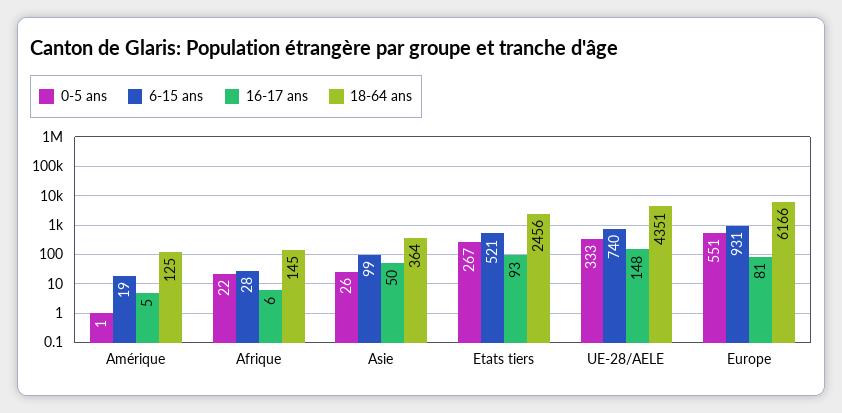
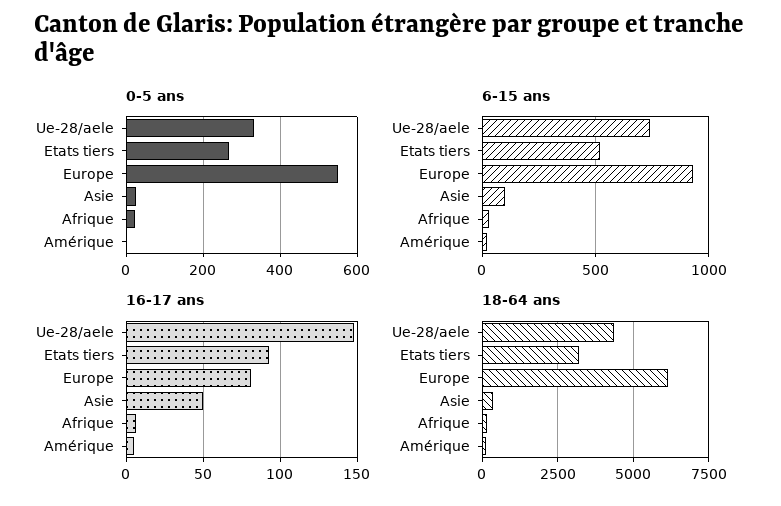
  {
    "0-5 ans": {
      "Amérique": 1,
      "Afrique": 22,
      "Asie": 26,
      "Etats tiers": 267,
      "UE-28/AELE": 333,
      "Europe": 551
    },
    "6-15 ans": {
      "Amérique": 19,
      "Afrique": 28,
      "Asie": 99,
      "Etats tiers": 521,
      "UE-28/AELE": 740,
      "Europe": 931
    },
    "16-17 ans": {
      "Amérique": 5,
      "Afrique": 6,
      "Asie": 50,
      "Etats tiers": 93,
      "UE-28/AELE": 148,
      "Europe": 81
    },
    "18-64 ans": {
      "Amérique": 125,
      "Afrique": 145,
      "Asie": 364,
-     "Etats tiers": 2456,
+     "Etats tiers": 3250,
      "UE-28/AELE": 4351,
      "Europe": 6166
    }
  }

